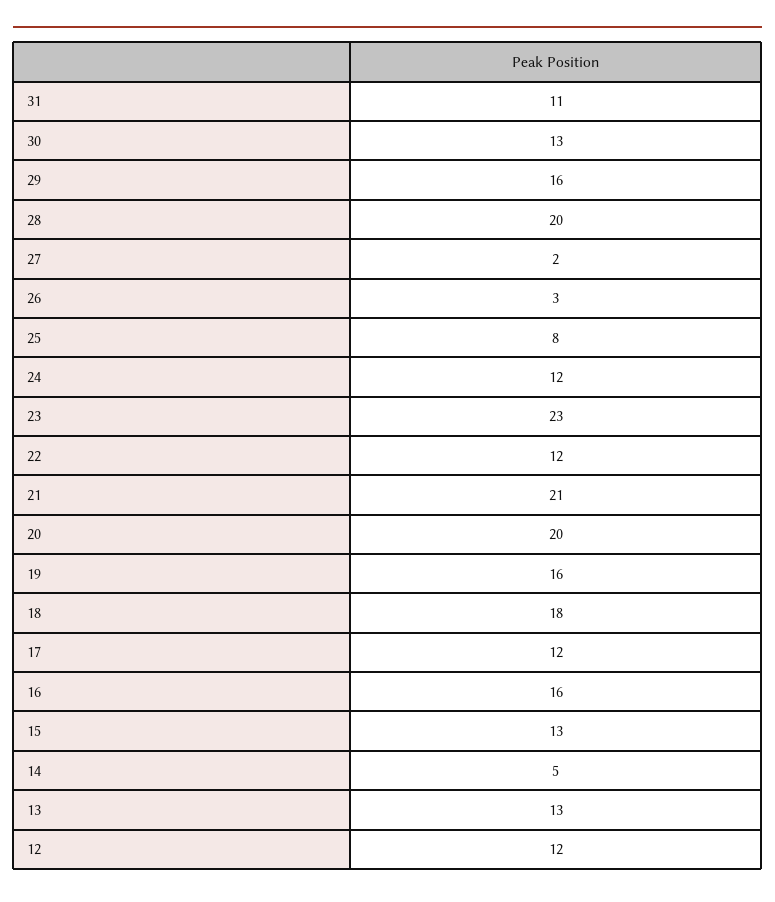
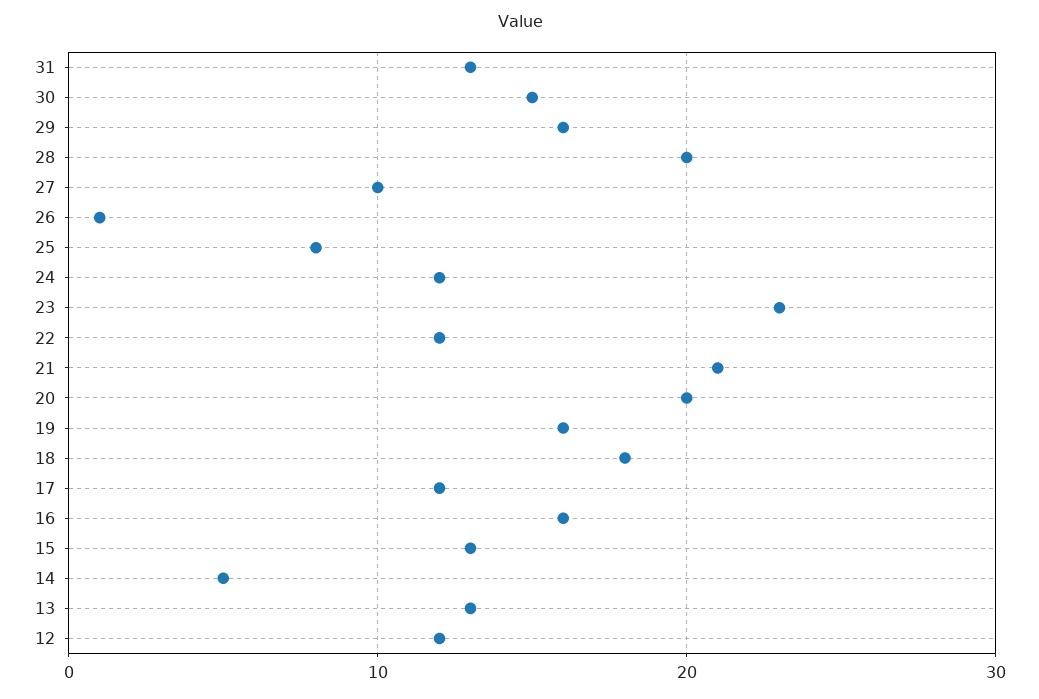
  {
-   "31": 11,
+   "31": 13,
-   "30": 13,
+   "30": 15,
    "29": 16,
    "28": 20,
-   "27": 2,
+   "27": 10,
-   "26": 3,
+   "26": 1,
    "25": 8,
    "24": 12,
    "23": 23,
    "22": 12,
    "21": 21,
    "20": 20,
    "19": 16,
    "18": 18,
    "17": 12,
    "16": 16,
    "15": 13,
    "14": 5,
    "13": 13,
    "12": 12
  }

